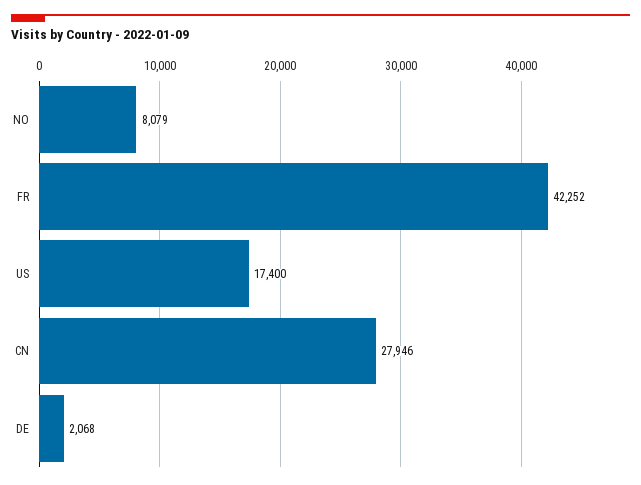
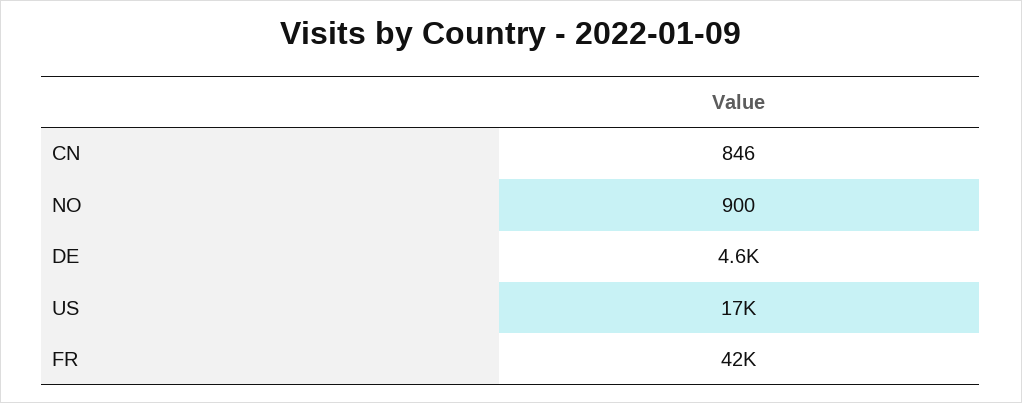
  {
-   "NO": 8079,
+   "NO": 900,
    "FR": 42252,
    "US": 17400,
-   "CN": 27946,
+   "CN": 846,
-   "DE": 2068
+   "DE": 4600
  }

